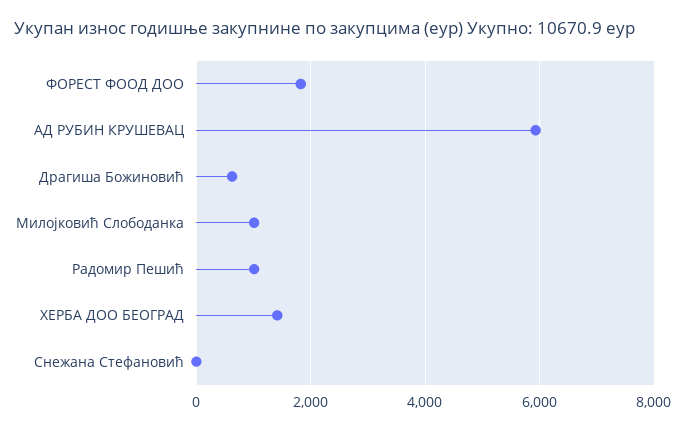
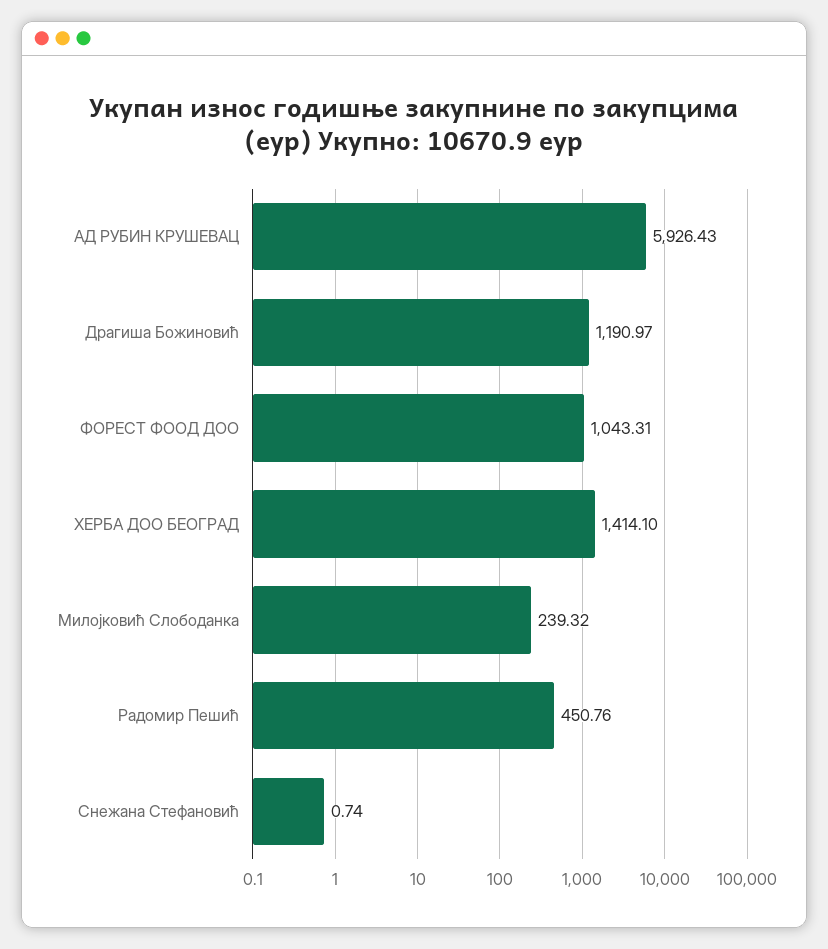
  {
-   "ФОРЕСТ ФООД ДОО": 1800,
+   "ФОРЕСТ ФООД ДОО": 1043.31,
    "АД РУБИН КРУШЕВАЦ": 5926.43,
-   "Драгиша Божиновић": 600,
+   "Драгиша Божиновић": 1190.97,
-   "Милојковић Слободанка": 1000,
+   "Милојковић Слободанка": 239.32,
-   "Радомир Пешић": 1000,
+   "Радомир Пешић": 450.76,
    "ХЕРБА ДОО БЕОГРАД": 1414.1,
    "Снежана Стефановић": 0.74
  }

